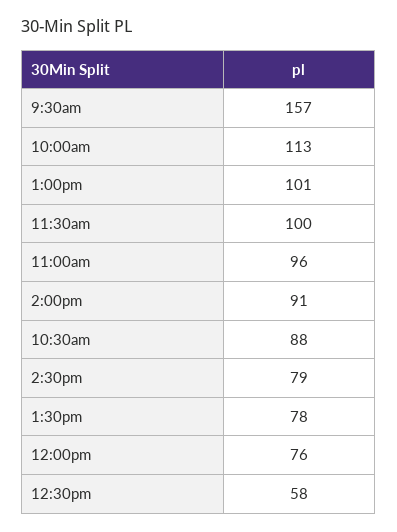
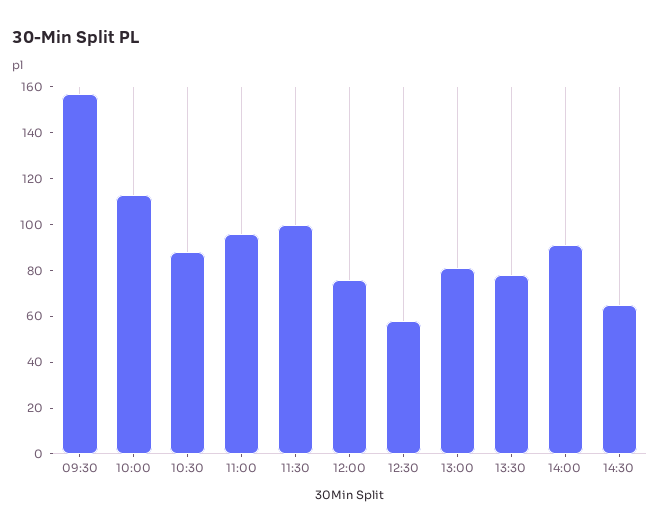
  {
    "9:30am": 157,
    "10:00am": 113,
-   "1:00pm": 101,
+   "1:00pm": 80,
    "11:30am": 100,
    "11:00am": 96,
    "2:00pm": 91,
    "10:30am": 88,
-   "2:30pm": 79,
+   "2:30pm": 65,
    "1:30pm": 78,
    "12:00pm": 76,
    "12:30pm": 58
  }

